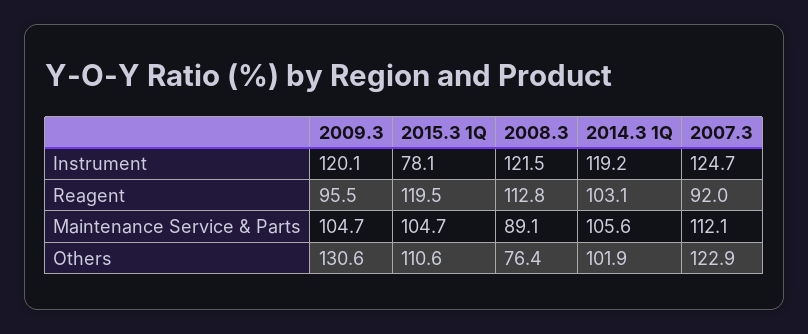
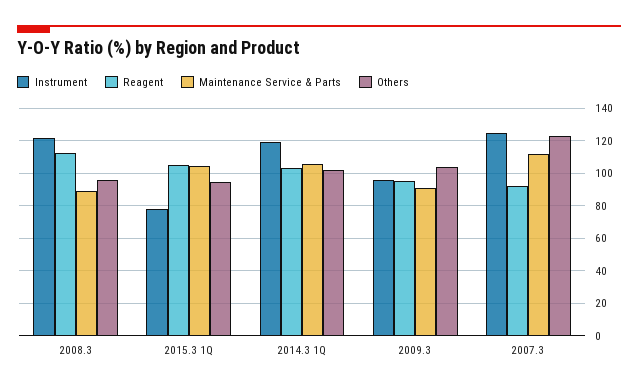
  {
    "Instrument": {
-     "2009.3": 120.1,
+     "2009.3": 95,
      "2015.3 1Q": 78.1,
      "2008.3": 121.5,
      "2014.3 1Q": 119.2,
      "2007.3": 124.7
    },
    "Reagent": {
      "2009.3": 95.5,
-     "2015.3 1Q": 119.5,
+     "2015.3 1Q": 105,
      "2008.3": 112.8,
      "2014.3 1Q": 103.1,
      "2007.3": 92
    },
    "Maintenance Service & Parts": {
-     "2009.3": 104.7,
+     "2009.3": 90,
      "2015.3 1Q": 104.7,
      "2008.3": 89.1,
      "2014.3 1Q": 105.6,
      "2007.3": 112.1
    },
    "Others": {
-     "2009.3": 130.6,
+     "2009.3": 105,
-     "2015.3 1Q": 110.6,
+     "2015.3 1Q": 95,
-     "2008.3": 76.4,
+     "2008.3": 95,
      "2014.3 1Q": 101.9,
      "2007.3": 122.9
    }
  }

